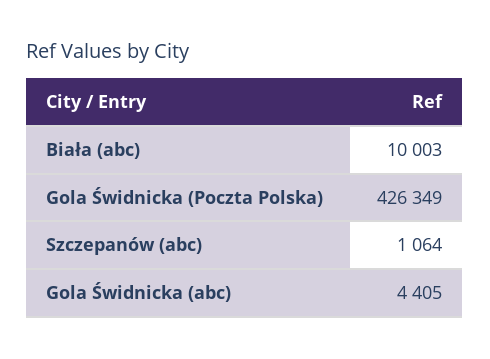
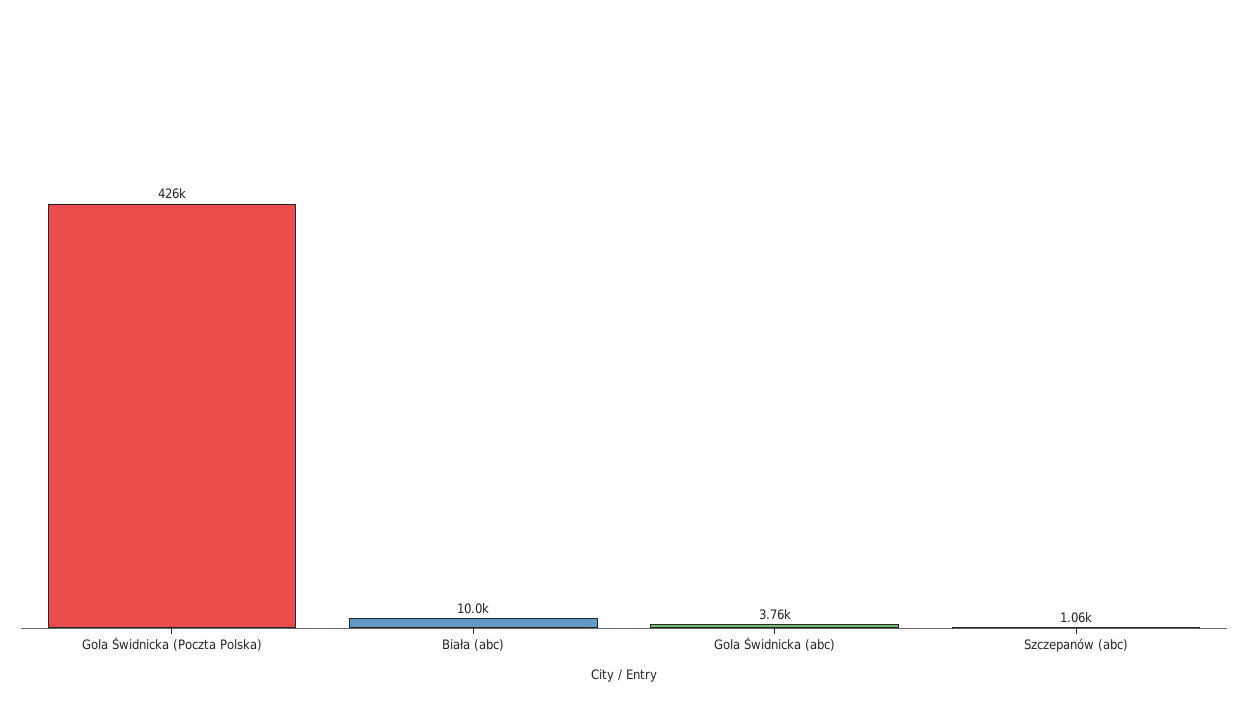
  {
    "Biała (abc)": 10003,
    "Gola Świdnicka (Poczta Polska)": 426349,
    "Szczepanów (abc)": 1064,
-   "Gola Świdnicka (abc)": 4405
+   "Gola Świdnicka (abc)": 3760
  }

